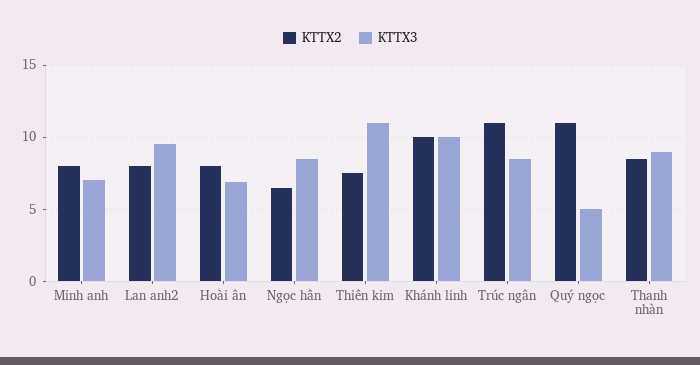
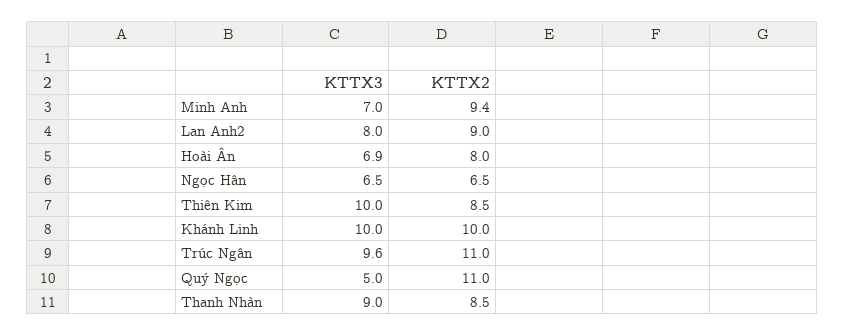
  {
    "KTTX2": {
-     "Minh anh": 8,
+     "Minh anh": 9.4,
-     "Lan anh2": 8,
+     "Lan anh2": 9,
      "Hoài ân": 8,
      "Ngọc hân": 6.5,
-     "Thiên kim": 7.5,
+     "Thiên kim": 8.5,
      "Khánh linh": 10,
      "Trúc ngân": 11,
      "Quý ngọc": 11,
      "Thanh nhàn": 8.5
    },
    "KTTX3": {
      "Minh anh": 7,
-     "Lan anh2": 9.5,
+     "Lan anh2": 8,
      "Hoài ân": 6.9,
-     "Ngọc hân": 8.5,
+     "Ngọc hân": 6.5,
-     "Thiên kim": 11,
+     "Thiên kim": 10,
      "Khánh linh": 10,
-     "Trúc ngân": 8.5,
+     "Trúc ngân": 9.6,
      "Quý ngọc": 5,
      "Thanh nhàn": 9
    }
  }

